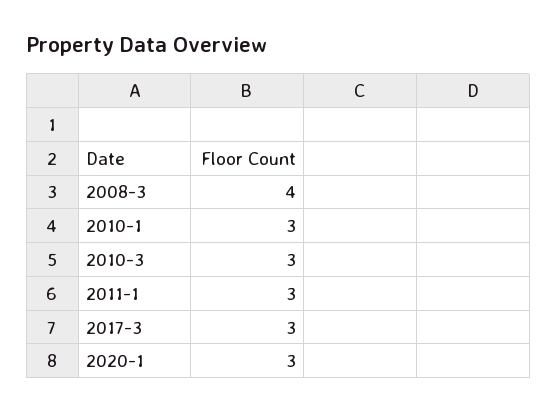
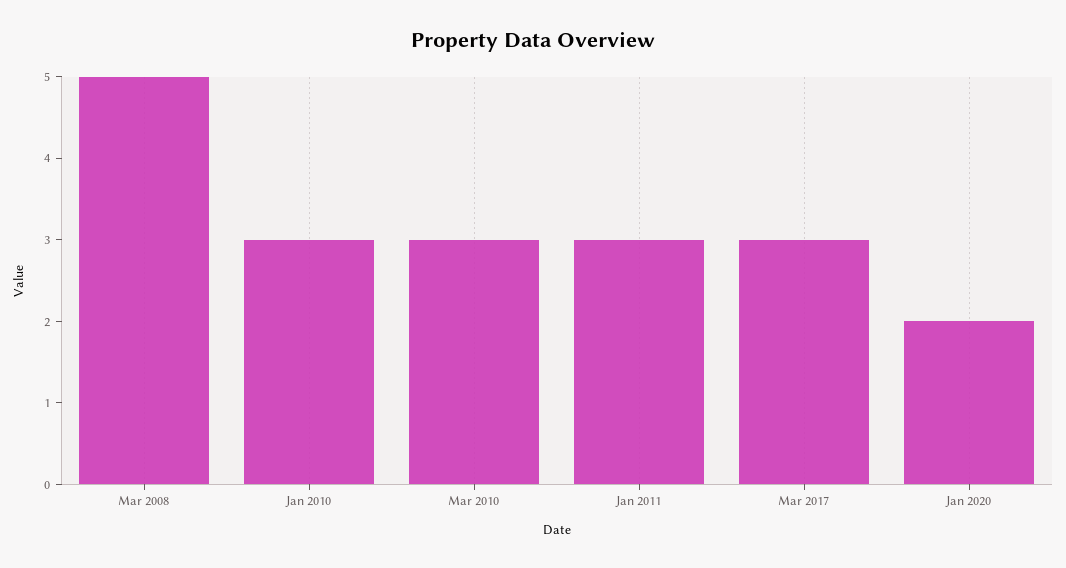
  {
-   "2008-3": 4,
+   "2008-3": 5,
    "2010-1": 3,
    "2010-3": 3,
    "2011-1": 3,
    "2017-3": 3,
-   "2020-1": 3
+   "2020-1": 2
  }

